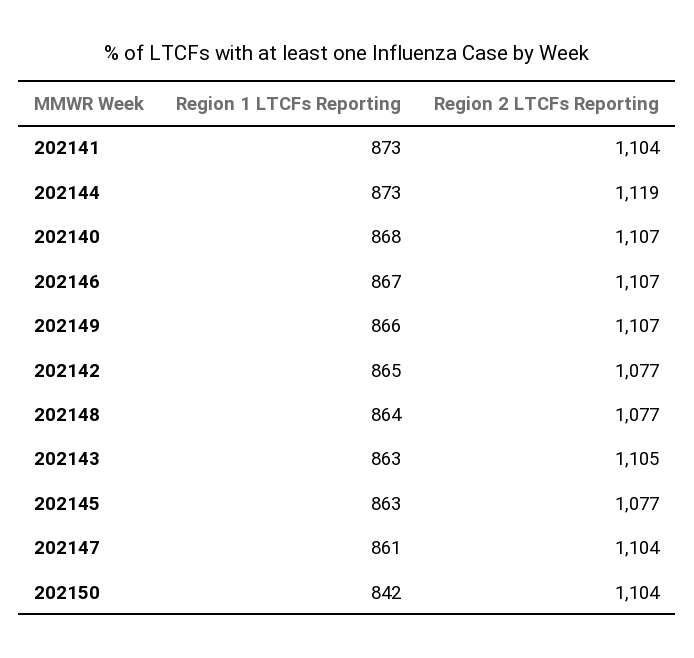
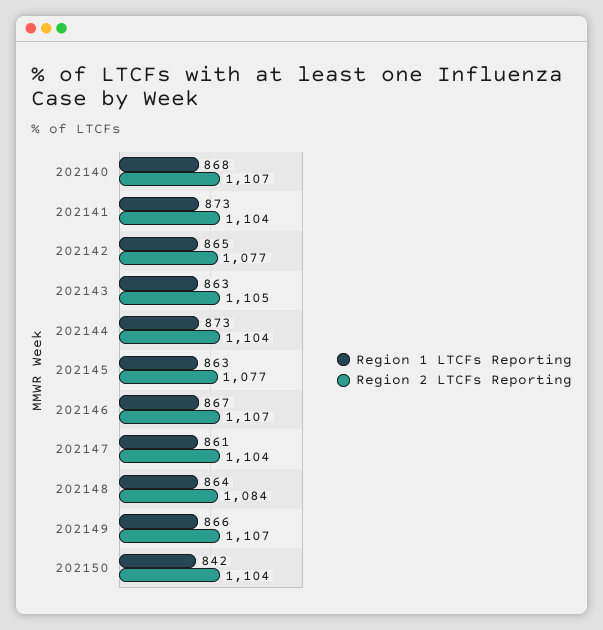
  {
    "Region 1 LTCFs Reporting": {
      "202141": 873,
      "202144": 873,
      "202140": 868,
      "202146": 867,
      "202149": 866,
      "202142": 865,
      "202148": 864,
      "202143": 863,
      "202145": 863,
      "202147": 861,
      "202150": 842
    },
    "Region 2 LTCFs Reporting": {
      "202141": 1104,
-     "202144": 1119,
+     "202144": 1104,
      "202140": 1107,
      "202146": 1107,
      "202149": 1107,
      "202142": 1077,
-     "202148": 1077,
+     "202148": 1084,
      "202143": 1105,
      "202145": 1077,
      "202147": 1104,
      "202150": 1104
    }
  }

